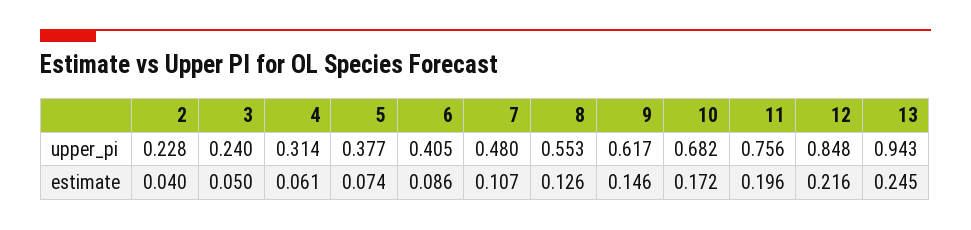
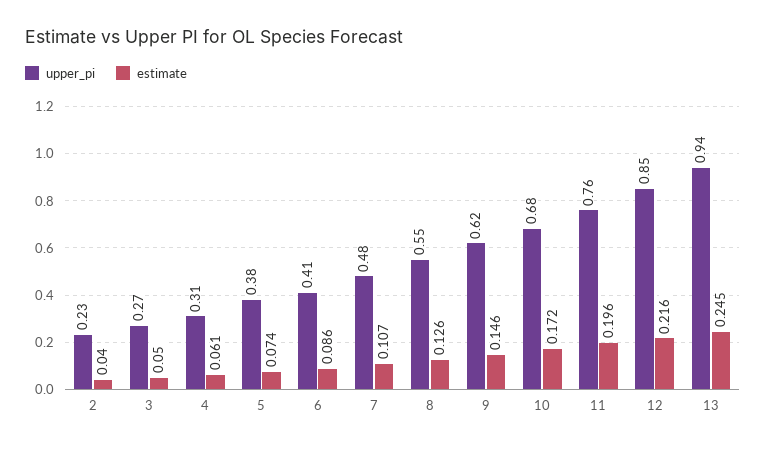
  {
    "upper_pi": {
      "2": 0.228,
-     "3": 0.24,
+     "3": 0.27,
      "4": 0.314,
      "5": 0.377,
      "6": 0.405,
      "7": 0.48,
      "8": 0.553,
      "9": 0.617,
      "10": 0.682,
      "11": 0.756,
      "12": 0.848,
      "13": 0.943
    },
    "estimate": {
      "2": 0.04,
      "3": 0.05,
      "4": 0.061,
      "5": 0.074,
      "6": 0.086,
      "7": 0.107,
      "8": 0.126,
      "9": 0.146,
      "10": 0.172,
      "11": 0.196,
      "12": 0.216,
      "13": 0.245
    }
  }

